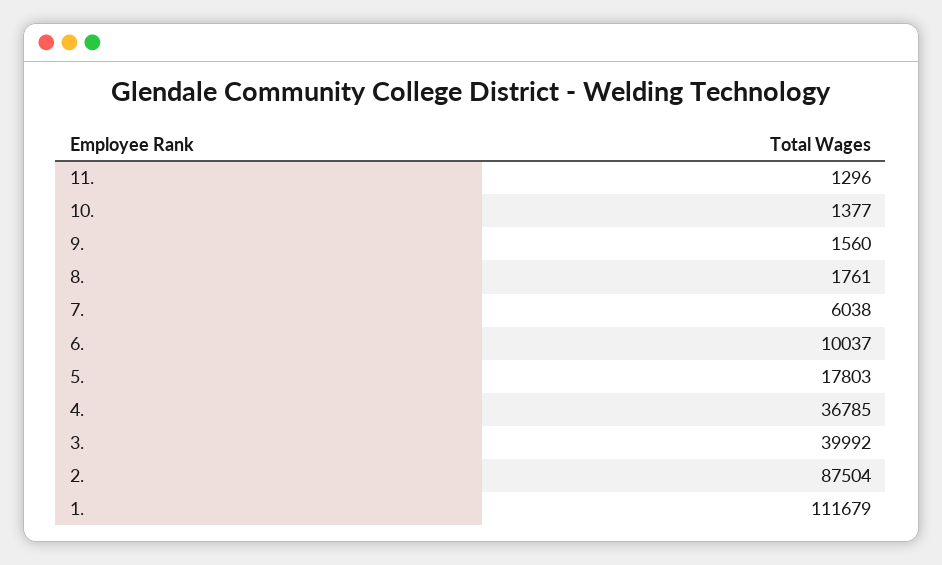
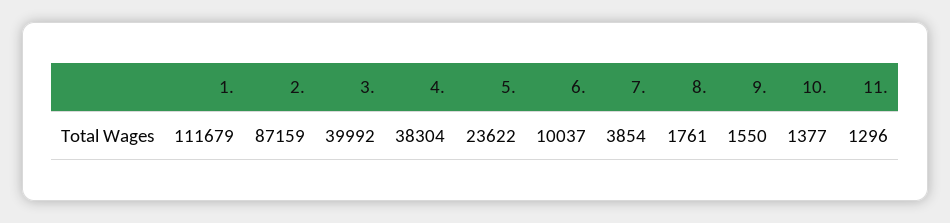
  {
    "11.": 1296,
    "10.": 1377,
-   "9.": 1560,
+   "9.": 1550,
    "8.": 1761,
-   "7.": 6038,
+   "7.": 3854,
    "6.": 10037,
-   "5.": 17803,
+   "5.": 23622,
-   "4.": 36785,
+   "4.": 38304,
    "3.": 39992,
-   "2.": 87504,
+   "2.": 87159,
    "1.": 111679
  }

